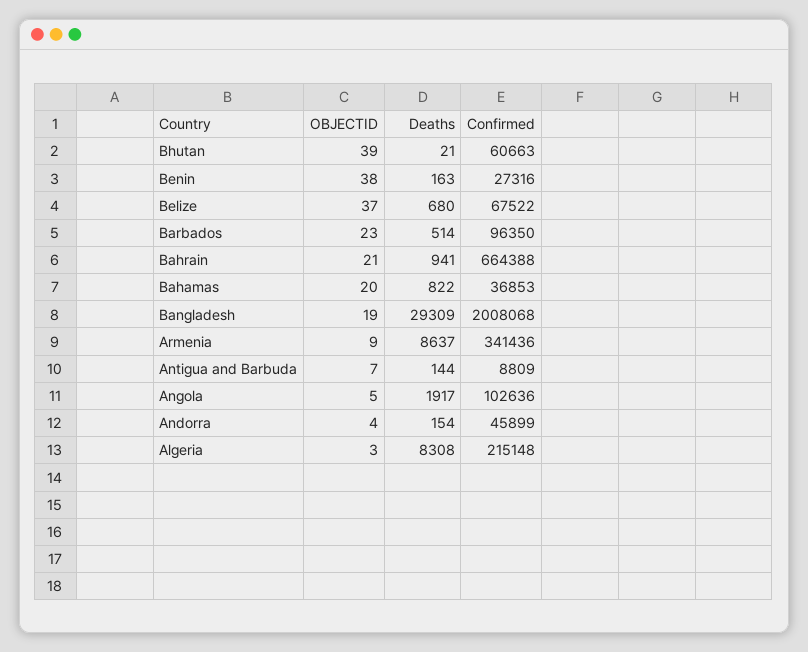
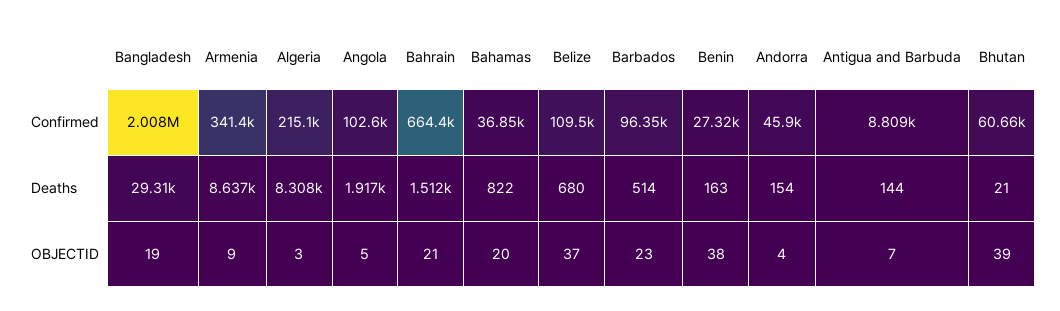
  {
    "OBJECTID": {
      "Bhutan": 39,
      "Benin": 38,
      "Belize": 37,
      "Barbados": 23,
      "Bahrain": 21,
      "Bahamas": 20,
      "Bangladesh": 19,
      "Armenia": 9,
      "Antigua and Barbuda": 7,
      "Angola": 5,
      "Andorra": 4,
      "Algeria": 3
    },
    "Deaths": {
      "Bhutan": 21,
      "Benin": 163,
      "Belize": 680,
      "Barbados": 514,
-     "Bahrain": 941,
+     "Bahrain": 1512,
      "Bahamas": 822,
      "Bangladesh": 29309,
      "Armenia": 8637,
      "Antigua and Barbuda": 144,
      "Angola": 1917,
      "Andorra": 154,
      "Algeria": 8308
    },
    "Confirmed": {
      "Bhutan": 60663,
      "Benin": 27316,
-     "Belize": 67522,
+     "Belize": 109500,
      "Barbados": 96350,
      "Bahrain": 664388,
      "Bahamas": 36853,
      "Bangladesh": 2008068,
      "Armenia": 341436,
      "Antigua and Barbuda": 8809,
      "Angola": 102636,
      "Andorra": 45899,
      "Algeria": 215148
    }
  }

